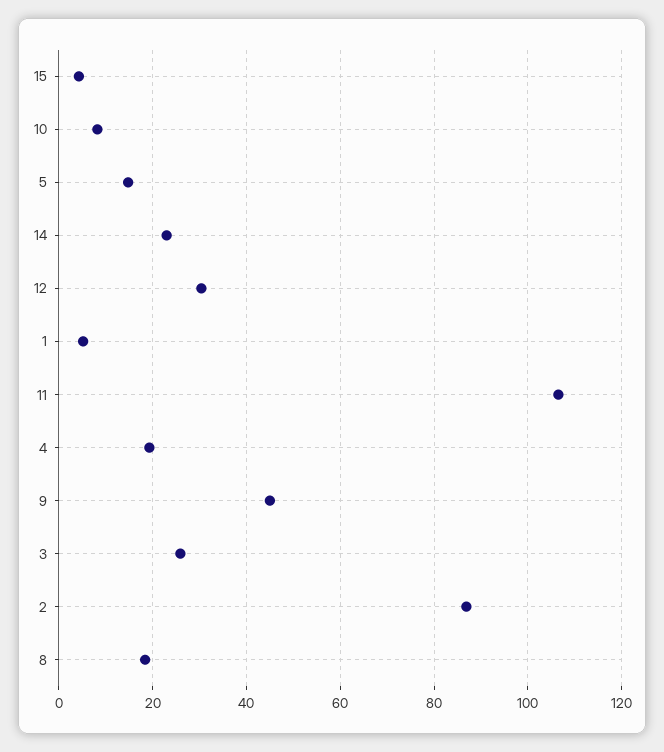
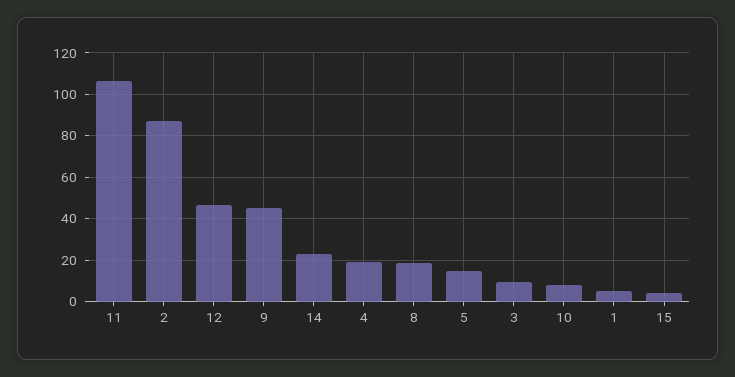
  {
    "15": 4,
    "10": 8,
    "5": 14,
    "14": 24,
-   "12": 30,
+   "12": 45,
    "1": 6,
    "11": 106,
    "4": 20,
    "9": 46,
-   "3": 26,
+   "3": 10,
    "2": 86,
    "8": 18
  }

